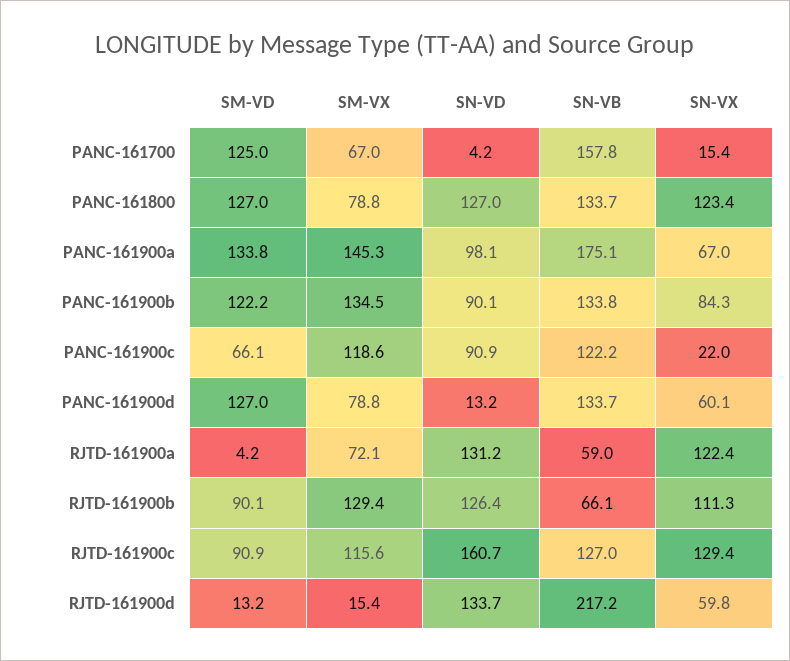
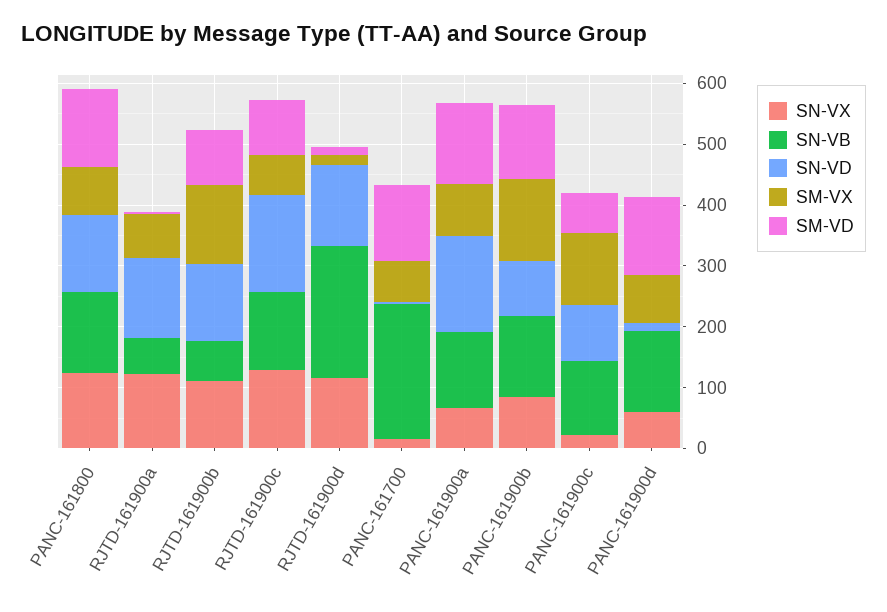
  {
    "SM-VD": {
      "PANC-161700": 125,
      "PANC-161800": 127,
      "PANC-161900a": 133.8,
      "PANC-161900b": 122.2,
      "PANC-161900c": 66.1,
      "PANC-161900d": 127,
      "RJTD-161900a": 4.2,
      "RJTD-161900b": 90.1,
      "RJTD-161900c": 90.9,
      "RJTD-161900d": 13.2
    },
    "SM-VX": {
      "PANC-161700": 67,
      "PANC-161800": 78.8,
-     "PANC-161900a": 145.3,
+     "PANC-161900a": 80,
      "PANC-161900b": 134.5,
      "PANC-161900c": 118.6,
      "PANC-161900d": 78.8,
      "RJTD-161900a": 72.1,
      "RJTD-161900b": 129.4,
-     "RJTD-161900c": 115.6,
+     "RJTD-161900c": 60,
      "RJTD-161900d": 15.4
    },
    "SN-VD": {
      "PANC-161700": 4.2,
      "PANC-161800": 127,
-     "PANC-161900a": 98.1,
+     "PANC-161900a": 160,
      "PANC-161900b": 90.1,
      "PANC-161900c": 90.9,
      "PANC-161900d": 13.2,
      "RJTD-161900a": 131.2,
      "RJTD-161900b": 126.4,
      "RJTD-161900c": 160.7,
      "RJTD-161900d": 133.7
    },
    "SN-VB": {
-     "PANC-161700": 157.8,
+     "PANC-161700": 220,
      "PANC-161800": 133.7,
-     "PANC-161900a": 175.1,
+     "PANC-161900a": 120,
      "PANC-161900b": 133.8,
      "PANC-161900c": 122.2,
      "PANC-161900d": 133.7,
      "RJTD-161900a": 59,
      "RJTD-161900b": 66.1,
      "RJTD-161900c": 127,
      "RJTD-161900d": 217.2
    },
    "SN-VX": {
      "PANC-161700": 15.4,
      "PANC-161800": 123.4,
      "PANC-161900a": 67,
      "PANC-161900b": 84.3,
      "PANC-161900c": 22,
      "PANC-161900d": 60.1,
      "RJTD-161900a": 122.4,
      "RJTD-161900b": 111.3,
      "RJTD-161900c": 129.4,
-     "RJTD-161900d": 59.8
+     "RJTD-161900d": 120
    }
  }

